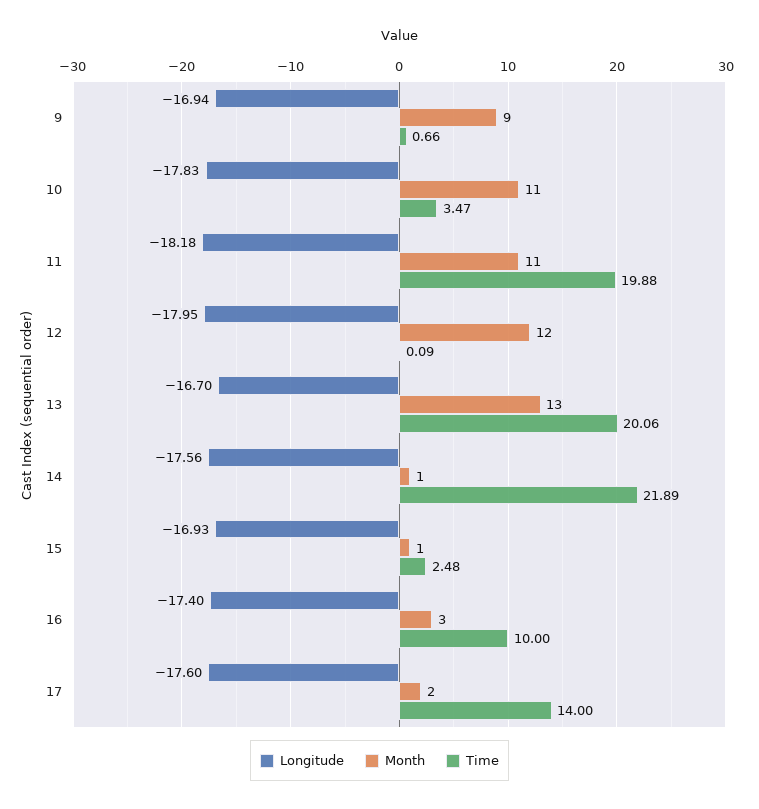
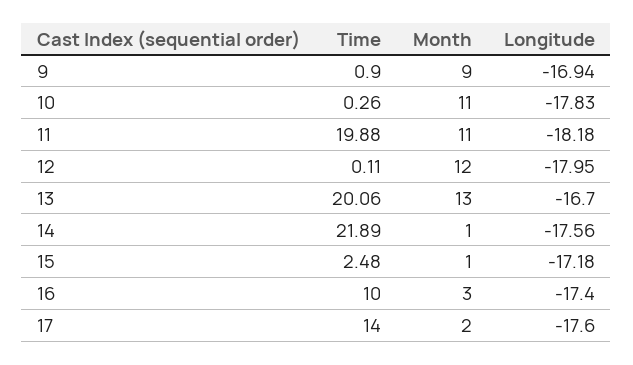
  {
    "Longitude": {
      "9": -16.94,
      "10": -17.83,
      "11": -18.18,
      "12": -17.95,
      "13": -16.7,
      "14": -17.56,
-     "15": -16.93,
+     "15": -17.18,
      "16": -17.4,
      "17": -17.6
    },
    "Month": {
      "9": 9,
      "10": 11,
      "11": 11,
      "12": 12,
      "13": 13,
      "14": 1,
      "15": 1,
      "16": 3,
      "17": 2
    },
    "Time": {
-     "9": 0.66,
+     "9": 0.9,
-     "10": 3.47,
+     "10": 0.26,
      "11": 19.88,
-     "12": 0.09,
+     "12": 0.11,
      "13": 20.06,
      "14": 21.89,
      "15": 2.48,
      "16": 10,
      "17": 14
    }
  }

